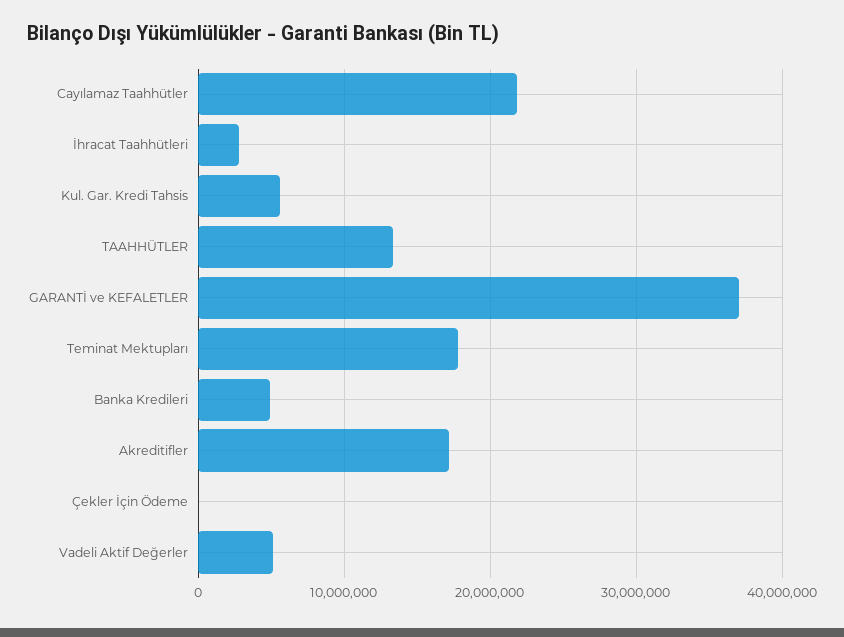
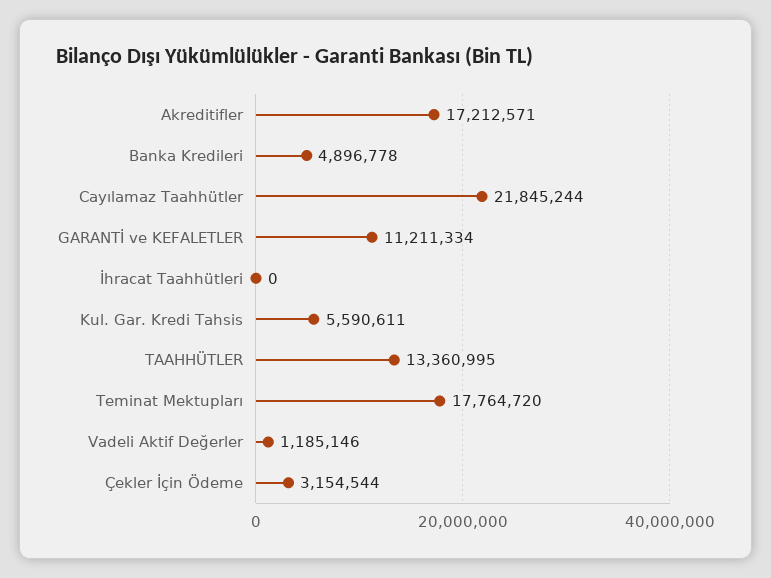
  {
    "Cayılamaz Taahhütler": 21845244,
-   "İhracat Taahhütleri": 3000000,
+   "İhracat Taahhütleri": 0,
    "Kul. Gar. Kredi Tahsis": 5590611,
    "TAAHHÜTLER": 13360995,
-   "GARANTİ ve KEFALETLER": 37000000,
+   "GARANTİ ve KEFALETLER": 11211334,
    "Teminat Mektupları": 17764720,
    "Banka Kredileri": 4896778,
    "Akreditifler": 17212571,
-   "Çekler İçin Ödeme": 0,
+   "Çekler İçin Ödeme": 3154544,
-   "Vadeli Aktif Değerler": 5000000
+   "Vadeli Aktif Değerler": 1185146
  }

